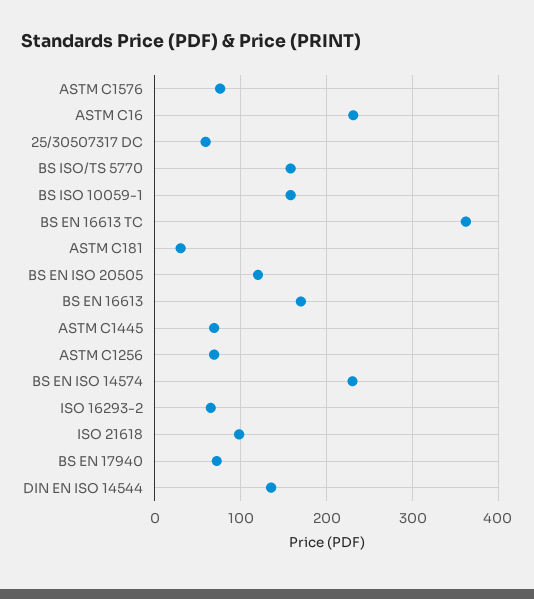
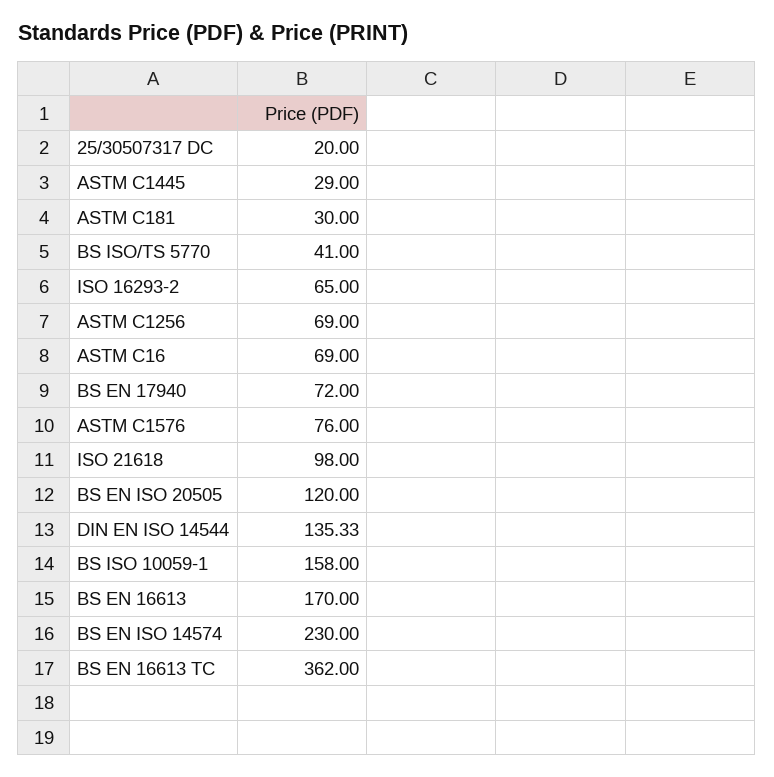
  {
    "ASTM C1576": 76,
-   "ASTM C16": 230,
+   "ASTM C16": 69,
-   "25/30507317 DC": 60,
+   "25/30507317 DC": 20,
-   "BS ISO/TS 5770": 160,
+   "BS ISO/TS 5770": 41,
    "BS ISO 10059-1": 158,
    "BS EN 16613 TC": 362,
    "ASTM C181": 30,
    "BS EN ISO 20505": 120,
    "BS EN 16613": 170,
-   "ASTM C1445": 70,
+   "ASTM C1445": 29,
    "ASTM C1256": 69,
    "BS EN ISO 14574": 230,
    "ISO 16293-2": 65,
    "ISO 21618": 98,
    "BS EN 17940": 72,
    "DIN EN ISO 14544": 135.33
  }

